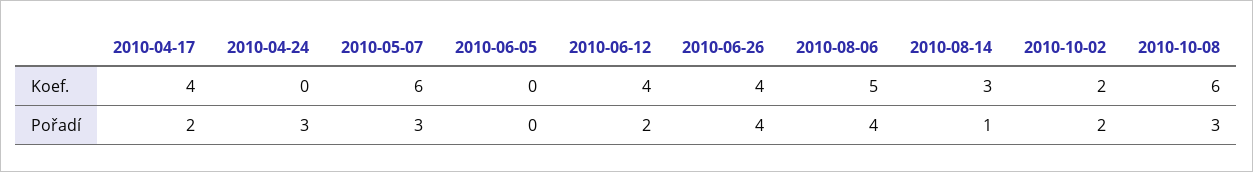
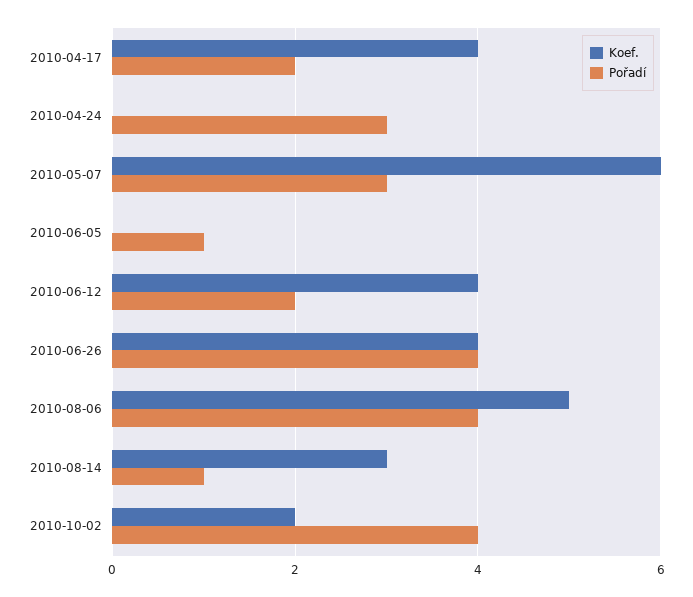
  {
    "Koef.": {
      "2010-04-17": 4,
      "2010-04-24": 0,
      "2010-05-07": 6,
      "2010-06-05": 0,
      "2010-06-12": 4,
      "2010-06-26": 4,
      "2010-08-06": 5,
      "2010-08-14": 3,
-     "2010-10-02": 2,
+     "2010-10-02": 2
-     "2010-10-08": 6
    },
    "Pořadí": {
      "2010-04-17": 2,
      "2010-04-24": 3,
      "2010-05-07": 3,
-     "2010-06-05": 0,
+     "2010-06-05": 1,
      "2010-06-12": 2,
      "2010-06-26": 4,
      "2010-08-06": 4,
      "2010-08-14": 1,
-     "2010-10-02": 2,
+     "2010-10-02": 4
-     "2010-10-08": 3
    }
  }

